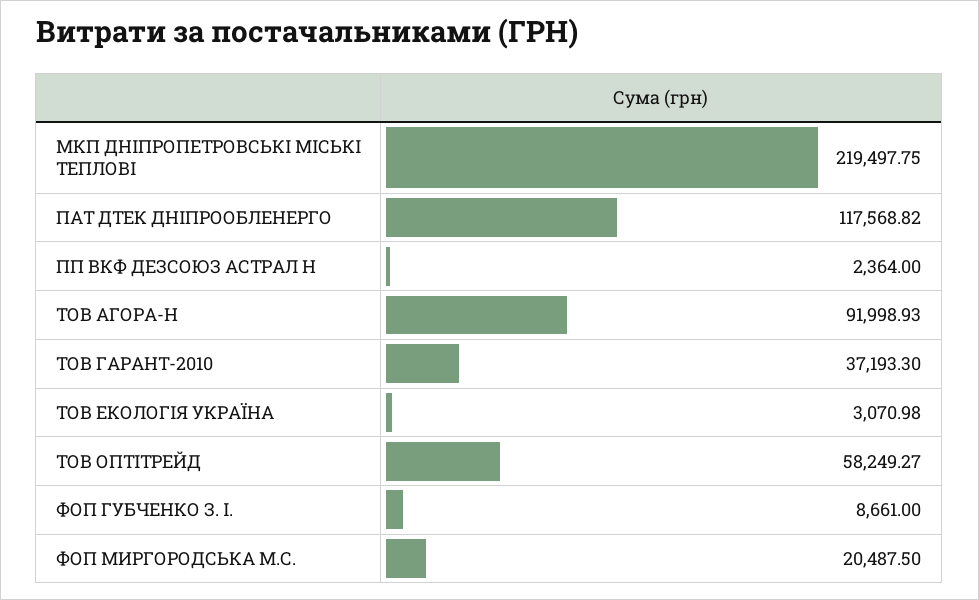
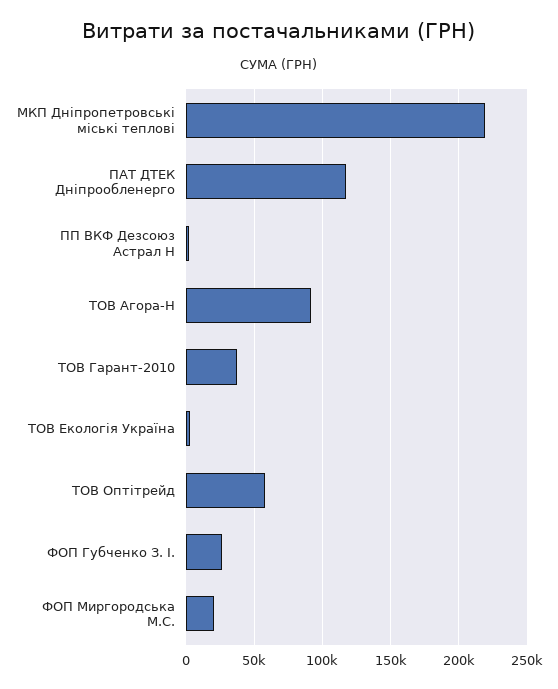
  {
    "МКП ДНІПРОПЕТРОВСЬКІ МІСЬКІ ТЕПЛОВІ": 219497.75,
    "ПАТ ДТЕК ДНІПРООБЛЕНЕРГО": 117568.82,
    "ПП ВКФ ДЕЗСОЮЗ АСТРАЛ Н": 2364,
    "ТОВ АГОРА-Н": 91998.93,
    "ТОВ ГАРАНТ-2010": 37193.3,
    "ТОВ ЕКОЛОГІЯ УКРАЇНА": 3070.98,
    "ТОВ ОПТІТРЕЙД": 58249.27,
-   "ФОП ГУБЧЕНКО З. І.": 8661,
+   "ФОП ГУБЧЕНКО З. І.": 25000,
    "ФОП МИРГОРОДСЬКА М.С.": 20487.5
  }

